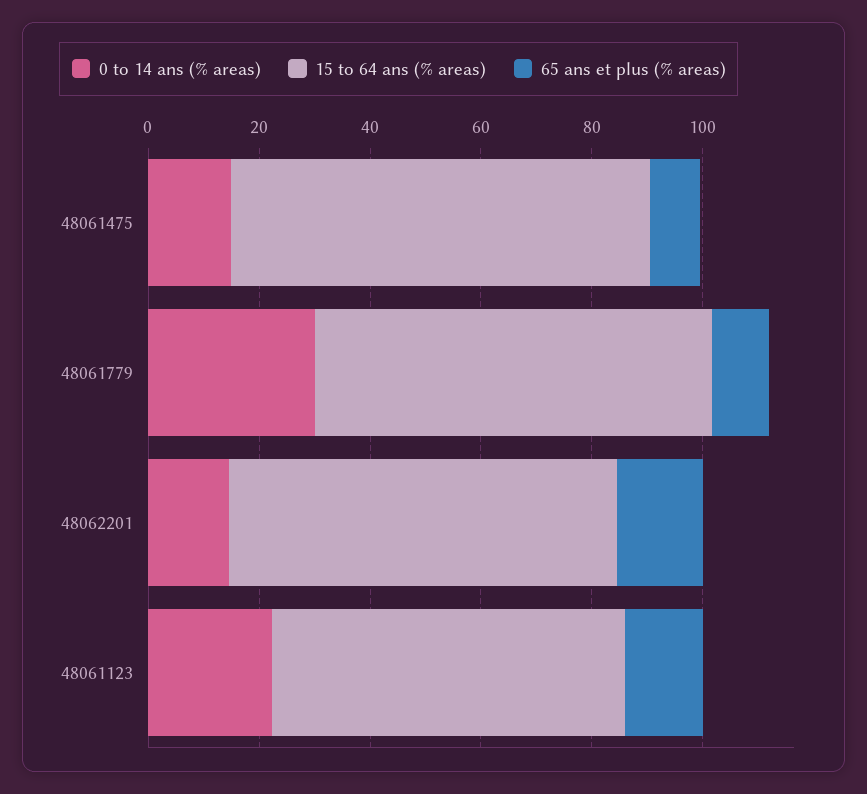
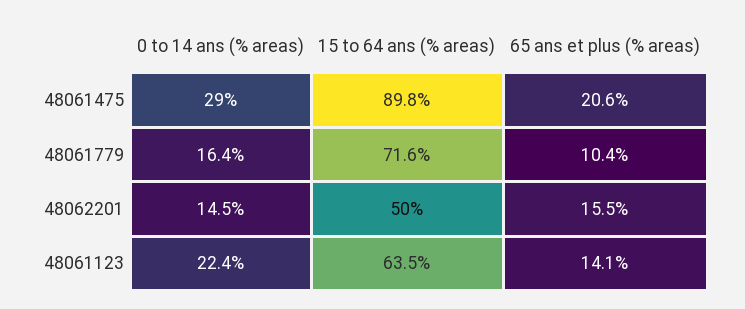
  {
    "0 to 14 ans (% areas)": {
-     "48061475": 15,
+     "48061475": 29,
-     "48061779": 30,
+     "48061779": 16.4,
      "48062201": 14.5,
      "48061123": 22.4
    },
    "15 to 64 ans (% areas)": {
-     "48061475": 75,
+     "48061475": 89.8,
      "48061779": 71.6,
-     "48062201": 70,
+     "48062201": 50,
      "48061123": 63.5
    },
    "65 ans et plus (% areas)": {
-     "48061475": 10,
+     "48061475": 20.6,
      "48061779": 10.4,
      "48062201": 15.5,
      "48061123": 14.1
    }
  }

